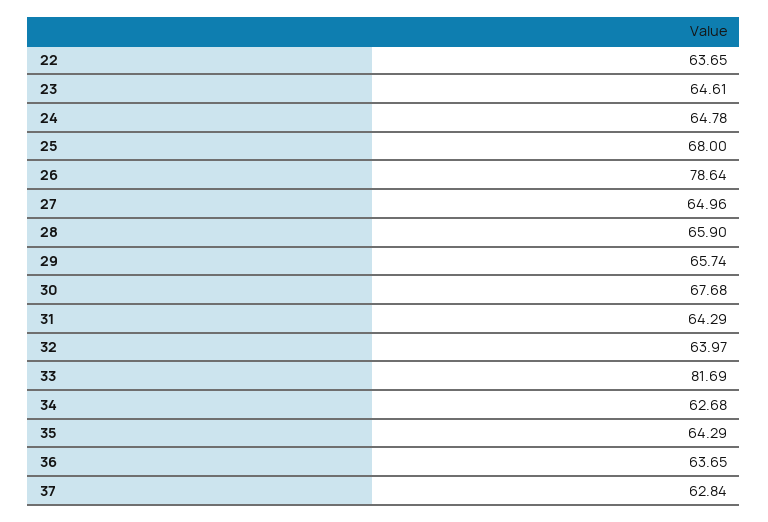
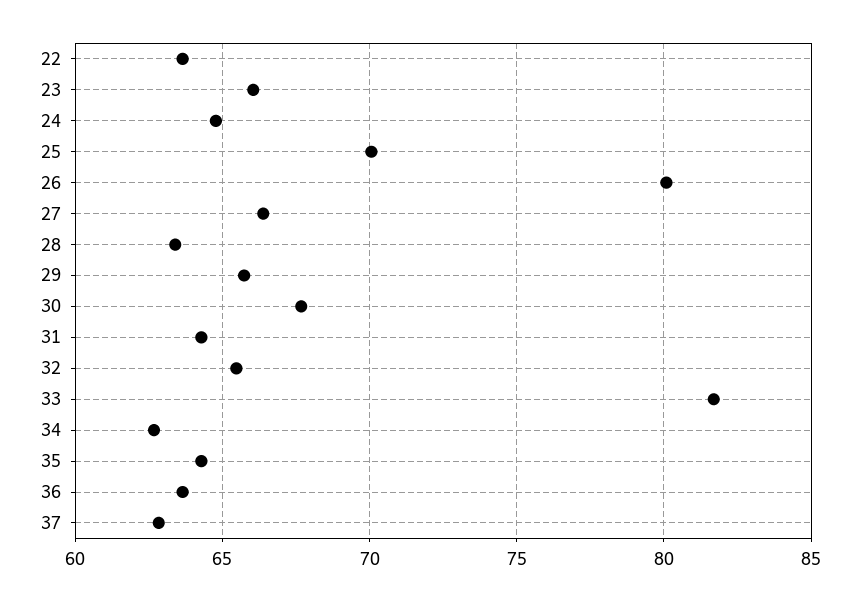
  {
    "22": 63.65,
-   "23": 64.61,
+   "23": 66,
    "24": 64.78,
-   "25": 68,
+   "25": 70,
-   "26": 78.64,
+   "26": 80,
-   "27": 64.96,
+   "27": 66.5,
-   "28": 65.9,
+   "28": 63.5,
    "29": 65.74,
    "30": 67.68,
    "31": 64.29,
-   "32": 63.97,
+   "32": 65.5,
    "33": 81.69,
    "34": 62.68,
    "35": 64.29,
    "36": 63.65,
    "37": 62.84
  }

